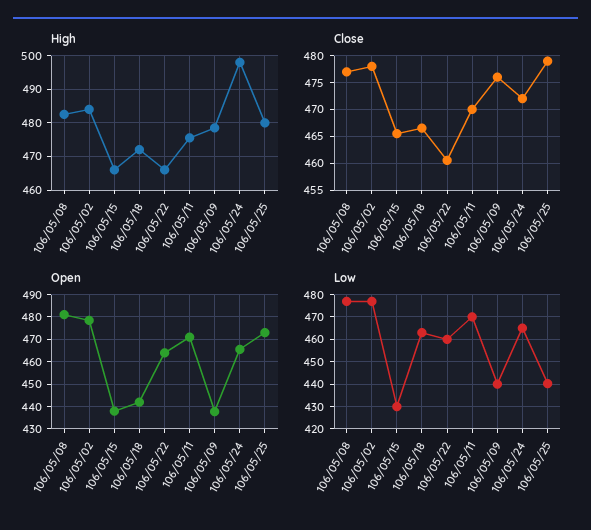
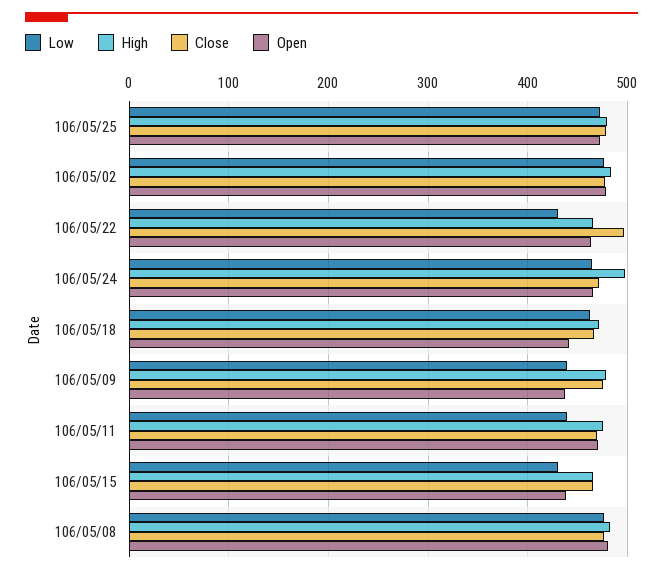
  {
    "High": {
      "106/05/08": 482,
      "106/05/02": 484,
      "106/05/15": 466,
      "106/05/18": 472,
      "106/05/22": 466,
      "106/05/11": 476,
      "106/05/09": 478,
      "106/05/24": 498,
      "106/05/25": 480
    },
    "Close": {
      "106/05/08": 477.5,
      "106/05/02": 477.5,
      "106/05/15": 465,
      "106/05/18": 467.5,
-     "106/05/22": 460,
+     "106/05/22": 500,
      "106/05/11": 470,
      "106/05/09": 475,
      "106/05/24": 472.5,
      "106/05/25": 480
    },
    "Open": {
      "106/05/08": 480,
      "106/05/02": 480,
      "106/05/15": 440,
      "106/05/18": 440,
      "106/05/22": 465,
      "106/05/11": 470,
      "106/05/09": 440,
      "106/05/24": 465,
      "106/05/25": 475
    },
    "Low": {
      "106/05/08": 475,
      "106/05/02": 475,
      "106/05/15": 430,
      "106/05/18": 465,
-     "106/05/22": 460,
+     "106/05/22": 430,
-     "106/05/11": 470,
+     "106/05/11": 440,
      "106/05/09": 440,
      "106/05/24": 465,
-     "106/05/25": 440
+     "106/05/25": 470
    }
  }

